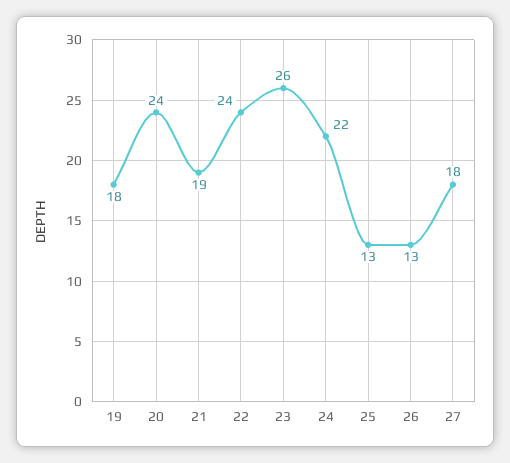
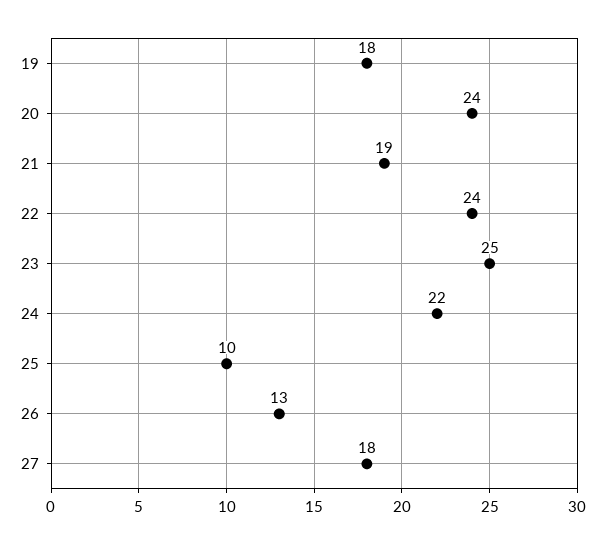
  {
    "19": 18,
    "20": 24,
    "21": 19,
    "22": 24,
-   "23": 26,
+   "23": 25,
    "24": 22,
-   "25": 13,
+   "25": 10,
    "26": 13,
    "27": 18
  }

